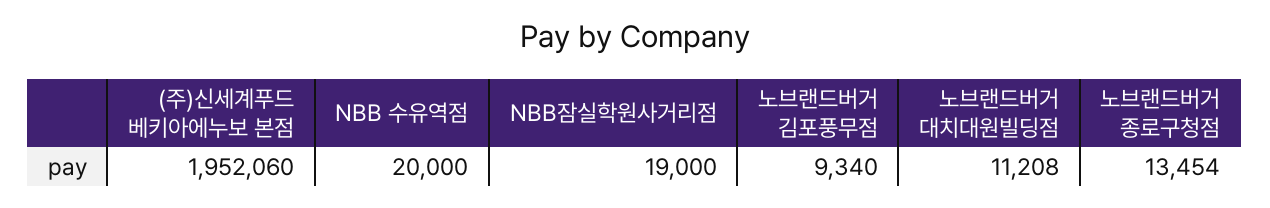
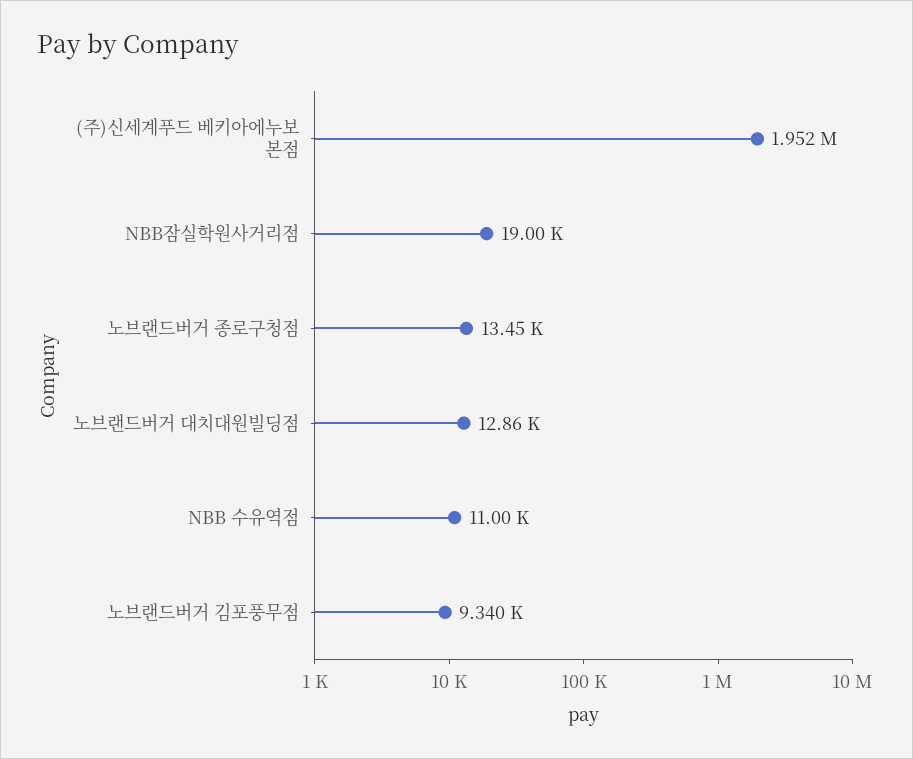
  {
    "(주)신세계푸드 베키아에누보 본점": 1952060,
-   "NBB 수유역점": 20000,
+   "NBB 수유역점": 11000,
    "NBB잠실학원사거리점": 19000,
    "노브랜드버거 김포풍무점": 9340,
-   "노브랜드버거 대치대원빌딩점": 11208,
+   "노브랜드버거 대치대원빌딩점": 12860,
    "노브랜드버거 종로구청점": 13454
  }

